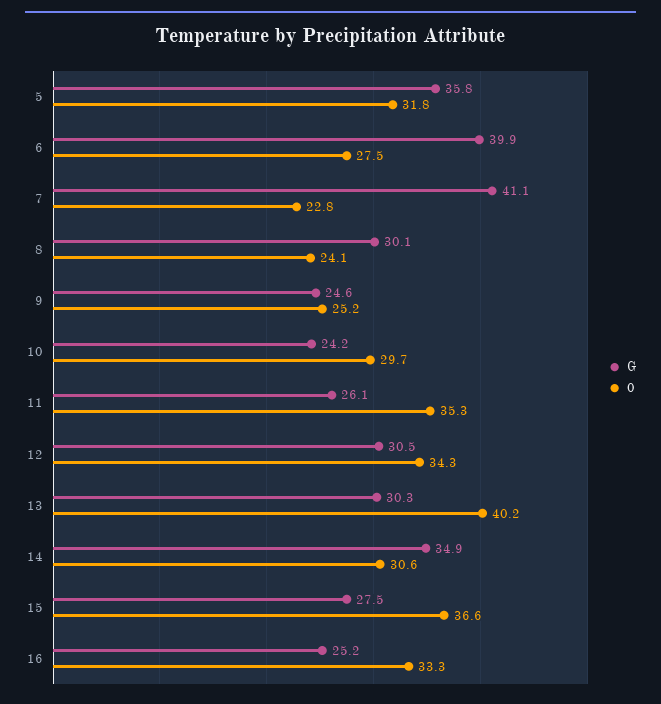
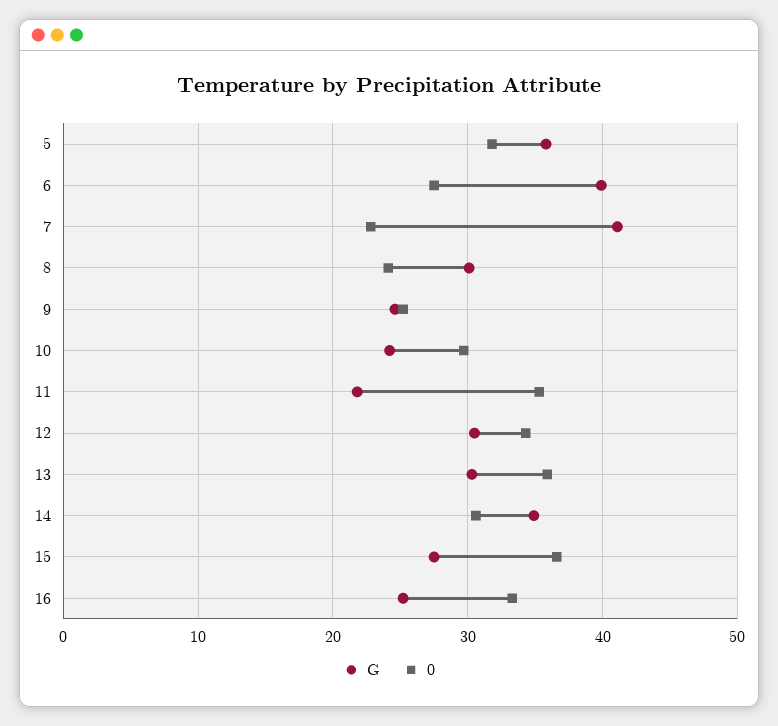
  {
    "G": {
      "5": 35.8,
      "6": 39.9,
      "7": 41.1,
      "8": 30.1,
      "9": 24.6,
      "10": 24.2,
-     "11": 26.1,
+     "11": 22,
      "12": 30.5,
      "13": 30.3,
      "14": 34.9,
      "15": 27.5,
      "16": 25.2
    },
    "0": {
      "5": 31.8,
      "6": 27.5,
      "7": 22.8,
      "8": 24.1,
      "9": 25.2,
      "10": 29.7,
      "11": 35.3,
      "12": 34.3,
-     "13": 40.2,
+     "13": 36,
      "14": 30.6,
      "15": 36.6,
      "16": 33.3
    }
  }

